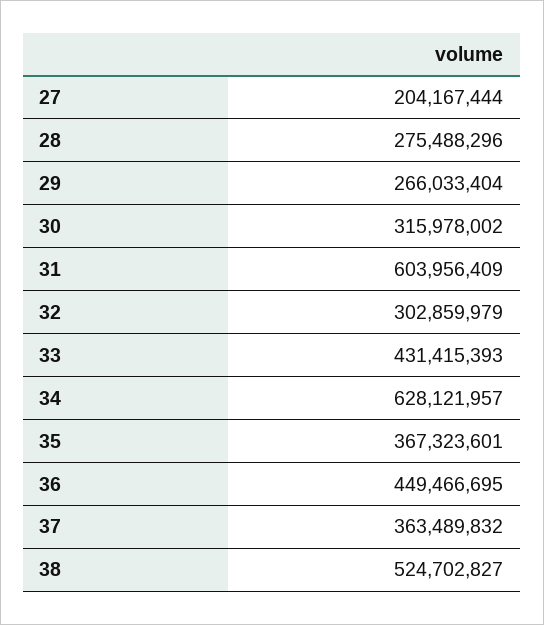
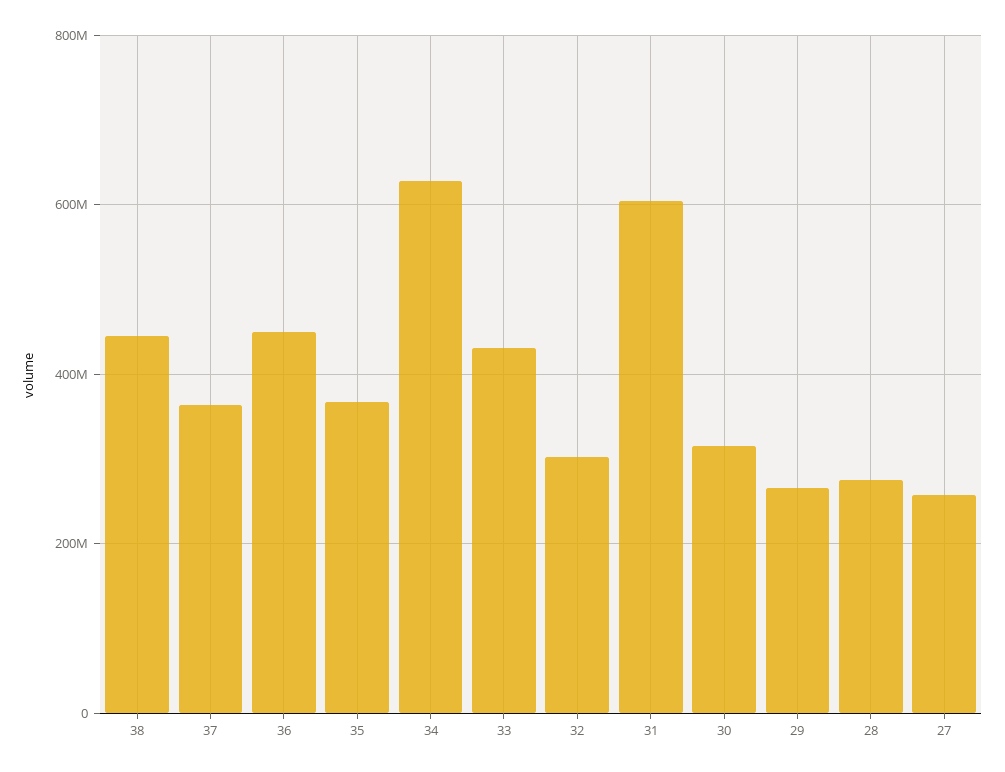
  {
-   "27": 204167444,
+   "27": 260000000,
    "28": 275488296,
    "29": 266033404,
    "30": 315978002,
    "31": 603956409,
    "32": 302859979,
    "33": 431415393,
    "34": 628121957,
    "35": 367323601,
    "36": 449466695,
    "37": 363489832,
-   "38": 524702827
+   "38": 440000000
  }

